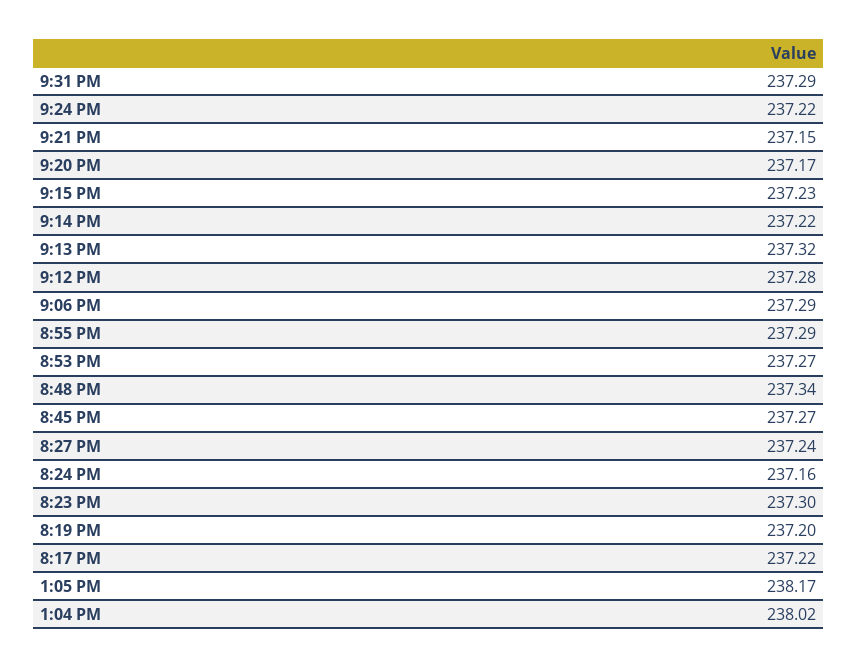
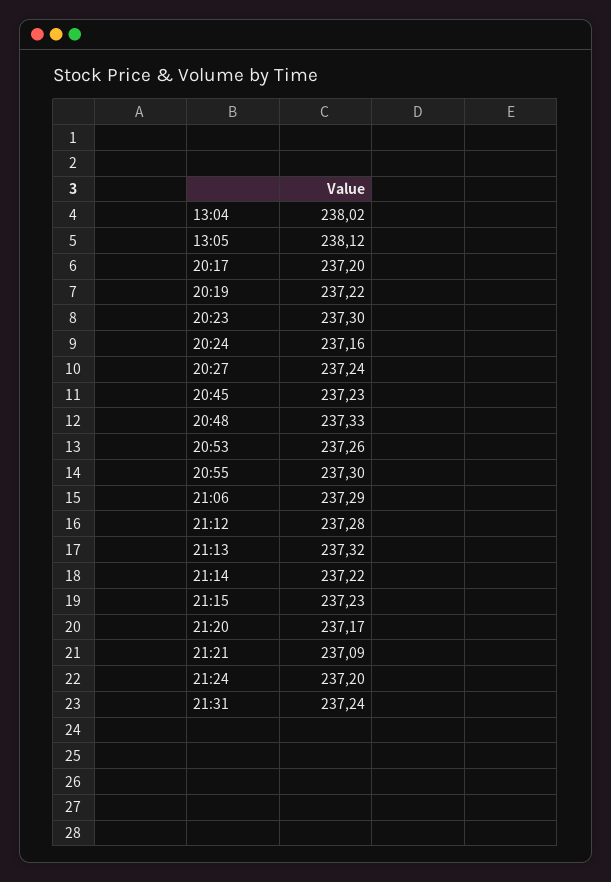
  {
-   "9:31 PM": 237.29,
+   "9:31 PM": 237.24,
-   "9:24 PM": 237.22,
+   "9:24 PM": 237.2,
-   "9:21 PM": 237.15,
+   "9:21 PM": 237.09,
    "9:20 PM": 237.17,
    "9:15 PM": 237.23,
    "9:14 PM": 237.22,
    "9:13 PM": 237.32,
    "9:12 PM": 237.28,
    "9:06 PM": 237.29,
-   "8:55 PM": 237.29,
+   "8:55 PM": 237.3,
-   "8:53 PM": 237.27,
+   "8:53 PM": 237.26,
-   "8:48 PM": 237.34,
+   "8:48 PM": 237.33,
-   "8:45 PM": 237.27,
+   "8:45 PM": 237.23,
    "8:27 PM": 237.24,
    "8:24 PM": 237.16,
    "8:23 PM": 237.3,
-   "8:19 PM": 237.2,
+   "8:19 PM": 237.22,
-   "8:17 PM": 237.22,
+   "8:17 PM": 237.2,
-   "1:05 PM": 238.17,
+   "1:05 PM": 238.12,
    "1:04 PM": 238.02
  }

